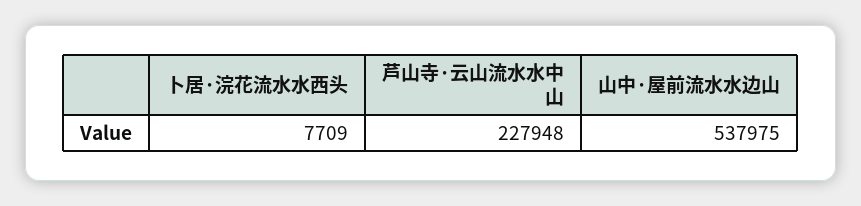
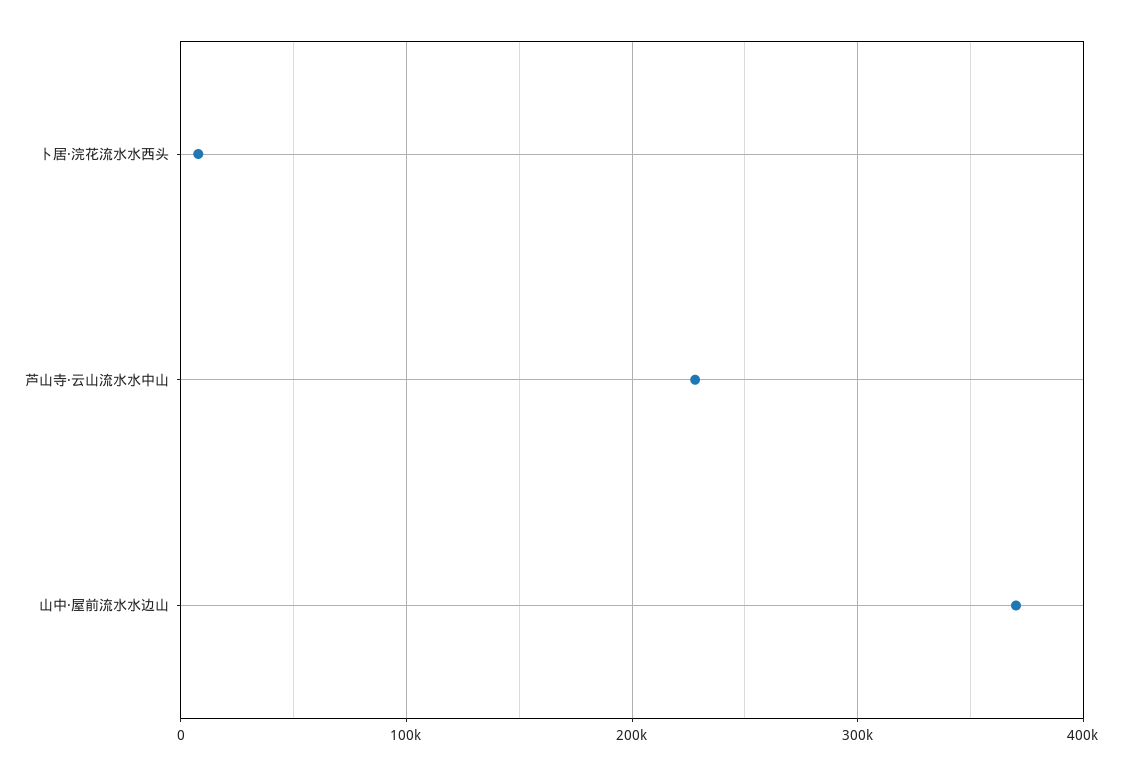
  {
    "卜居·浣花流水水西头": 7709,
    "芦山寺·云山流水水中山": 227948,
-   "山中·屋前流水水边山": 537975
+   "山中·屋前流水水边山": 370000
  }

